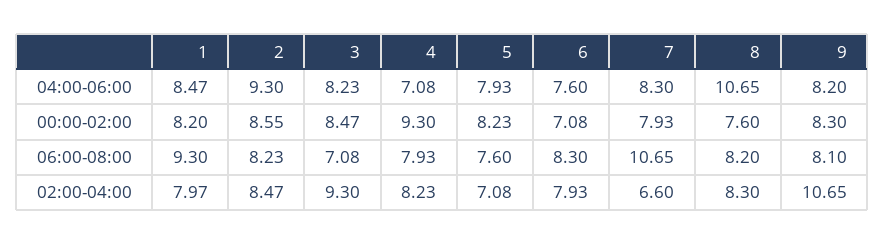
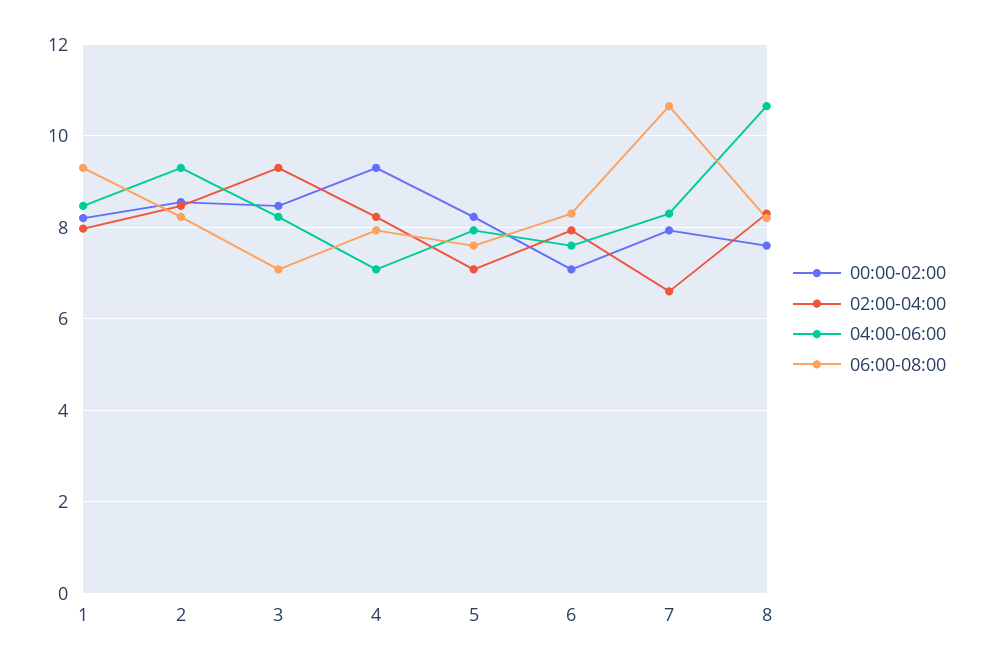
  {
    "04:00-06:00": {
      "1": 8.47,
      "2": 9.3,
      "3": 8.23,
      "4": 7.08,
      "5": 7.93,
      "6": 7.6,
      "7": 8.3,
-     "8": 10.65,
+     "8": 10.65
-     "9": 8.2
    },
    "00:00-02:00": {
      "1": 8.2,
      "2": 8.55,
      "3": 8.47,
      "4": 9.3,
      "5": 8.23,
      "6": 7.08,
      "7": 7.93,
-     "8": 7.6,
+     "8": 7.6
-     "9": 8.3
    },
    "06:00-08:00": {
      "1": 9.3,
      "2": 8.23,
      "3": 7.08,
      "4": 7.93,
      "5": 7.6,
      "6": 8.3,
      "7": 10.65,
-     "8": 8.2,
+     "8": 8.2
-     "9": 8.1
    },
    "02:00-04:00": {
      "1": 7.97,
      "2": 8.47,
      "3": 9.3,
      "4": 8.23,
      "5": 7.08,
      "6": 7.93,
      "7": 6.6,
-     "8": 8.3,
+     "8": 8.3
-     "9": 10.65
    }
  }

